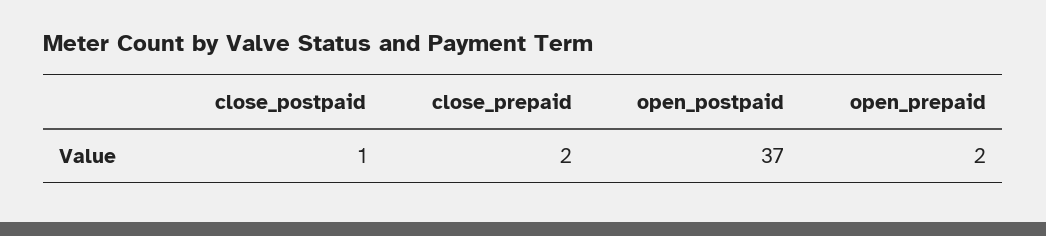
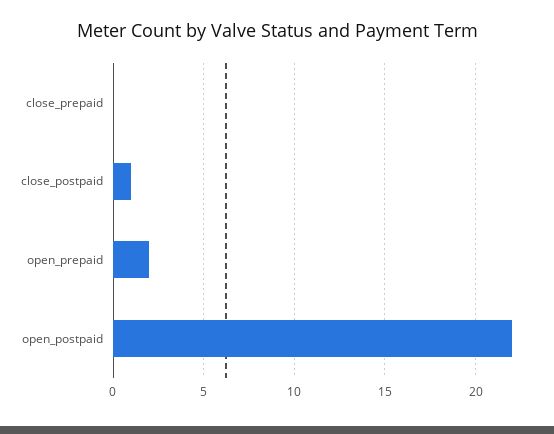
  {
    "close_postpaid": 1,
-   "close_prepaid": 2,
+   "close_prepaid": 0,
-   "open_postpaid": 37,
+   "open_postpaid": 22,
    "open_prepaid": 2
  }

